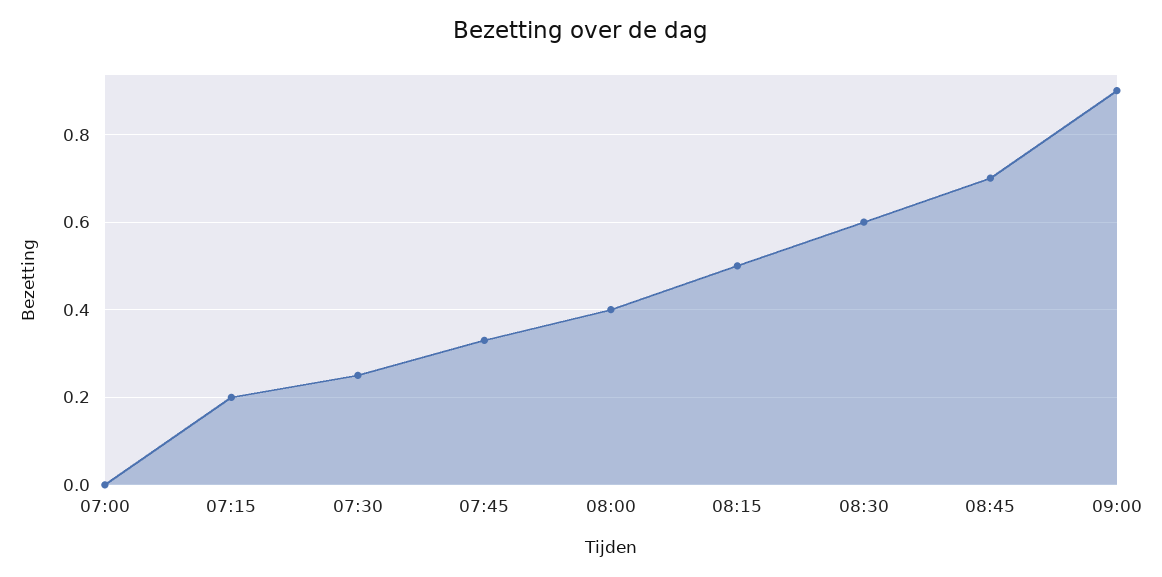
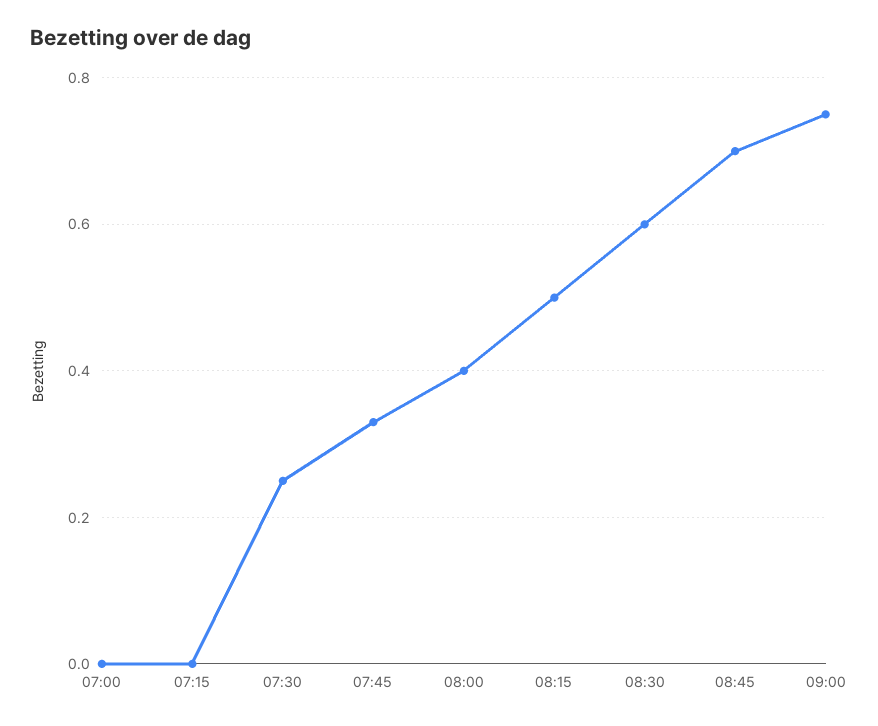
  {
    "07:00": 0,
-   "07:15": 0.2,
+   "07:15": 0,
    "07:30": 0.25,
    "07:45": 0.35,
    "08:00": 0.4,
    "08:15": 0.5,
    "08:30": 0.6,
    "08:45": 0.7,
-   "09:00": 0.9
+   "09:00": 0.75
  }

